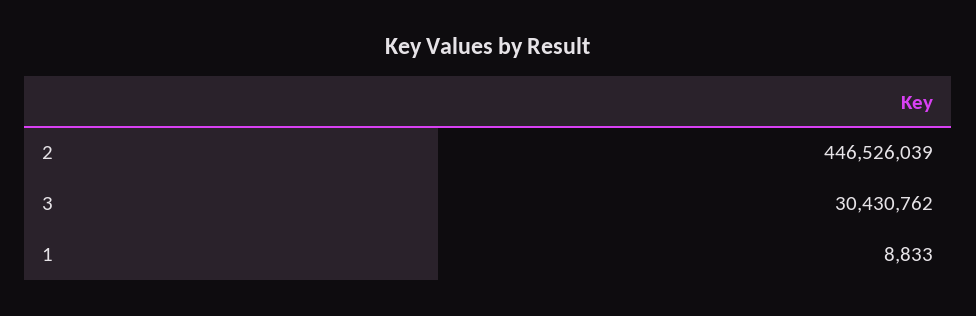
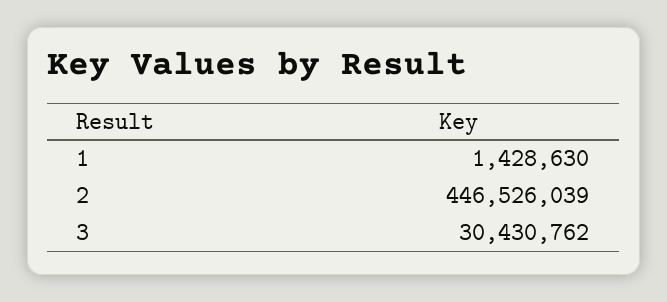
  {
    "2": 446526039,
    "3": 30430762,
-   "1": 8833
+   "1": 1428630
  }

